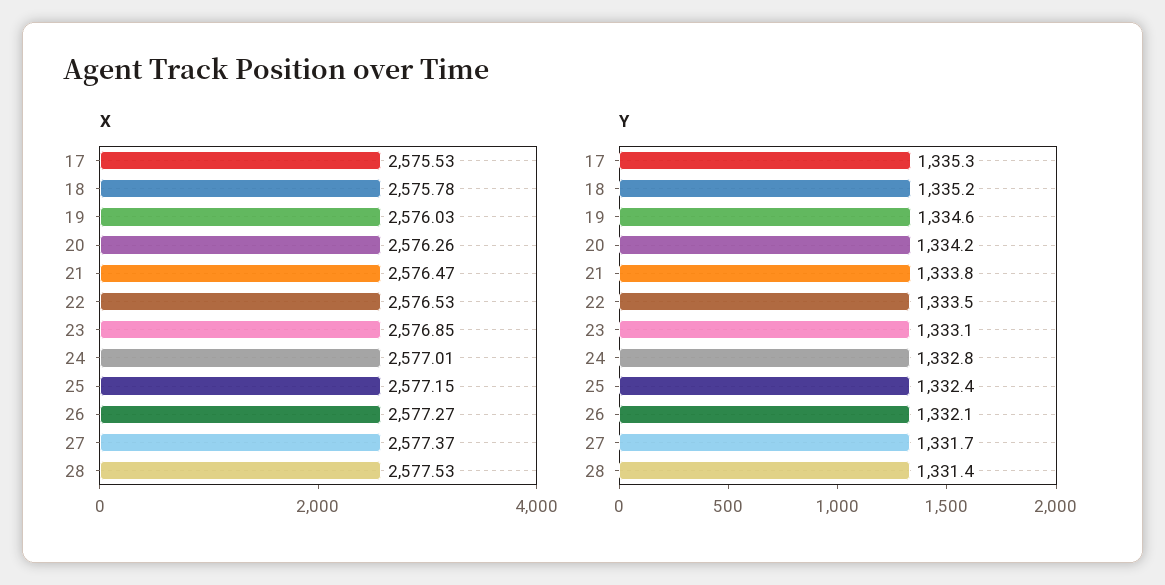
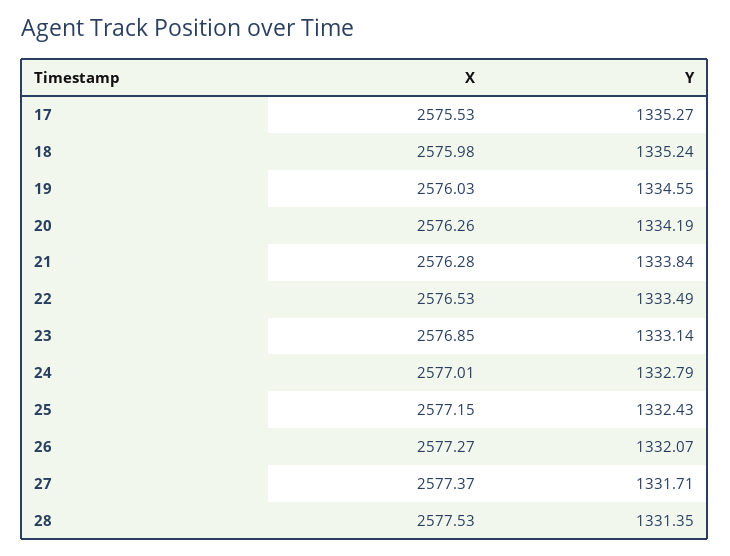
  {
    "X": {
      "17": 2575.53,
-     "18": 2575.78,
+     "18": 2575.98,
      "19": 2576.03,
      "20": 2576.26,
-     "21": 2576.47,
+     "21": 2576.28,
      "22": 2576.53,
      "23": 2576.85,
      "24": 2577.01,
      "25": 2577.15,
      "26": 2577.27,
      "27": 2577.37,
      "28": 2577.53
    },
    "Y": {
      "17": 1335.27,
      "18": 1335.24,
      "19": 1334.55,
      "20": 1334.19,
      "21": 1333.84,
      "22": 1333.49,
      "23": 1333.14,
      "24": 1332.79,
      "25": 1332.43,
      "26": 1332.07,
      "27": 1331.71,
      "28": 1331.35
    }
  }

